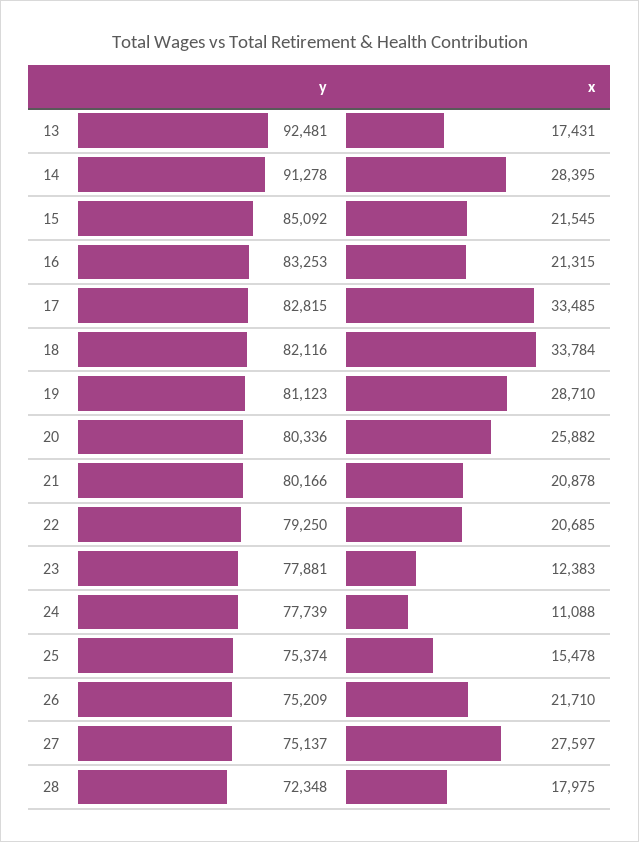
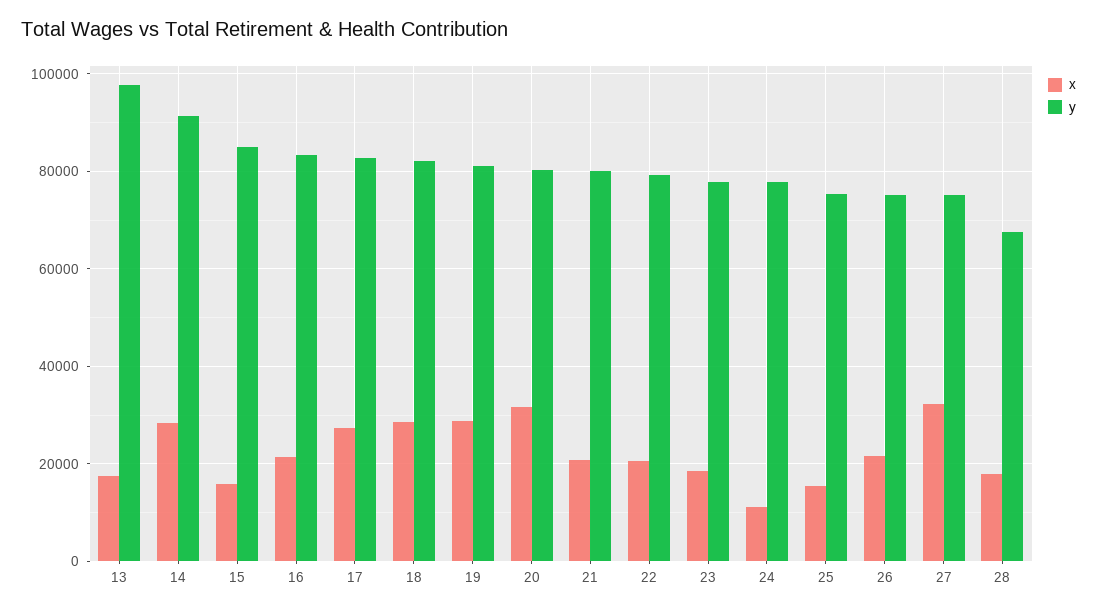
  {
    "y": {
-     "13": 92481,
+     "13": 98000,
      "14": 91278,
      "15": 85092,
      "16": 83253,
      "17": 82815,
      "18": 82116,
      "19": 81123,
      "20": 80336,
      "21": 80166,
      "22": 79250,
      "23": 77881,
      "24": 77739,
      "25": 75374,
      "26": 75209,
      "27": 75137,
-     "28": 72348
+     "28": 68000
    },
    "x": {
      "13": 17431,
      "14": 28395,
-     "15": 21545,
+     "15": 16000,
      "16": 21315,
-     "17": 33485,
+     "17": 28000,
-     "18": 33784,
+     "18": 28000,
      "19": 28710,
-     "20": 25882,
+     "20": 32000,
      "21": 20878,
      "22": 20685,
-     "23": 12383,
+     "23": 18000,
      "24": 11088,
      "25": 15478,
      "26": 21710,
-     "27": 27597,
+     "27": 32000,
      "28": 17975
    }
  }

